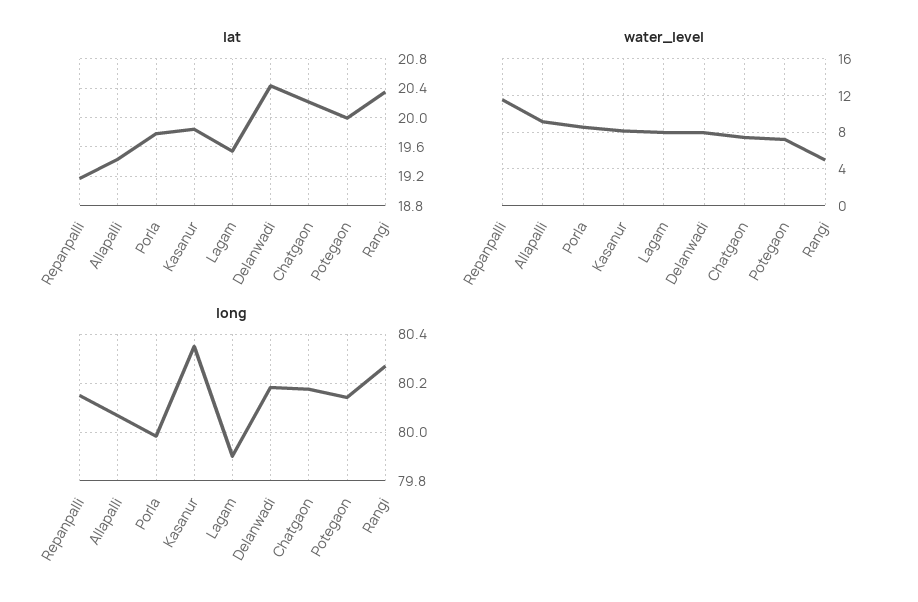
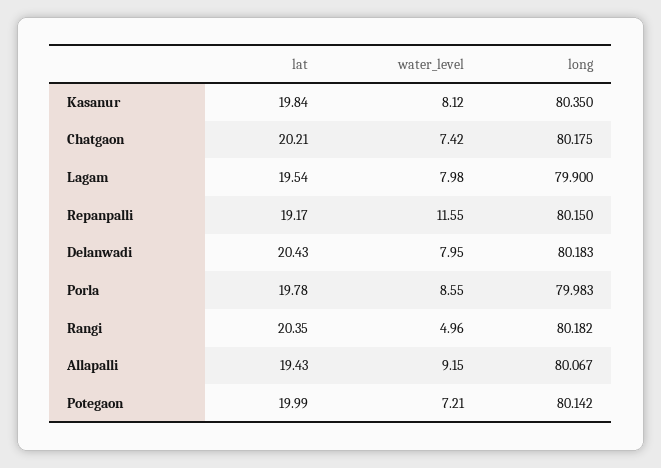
  {
    "lat": {
      "Repanpalli": 19.17,
      "Allapalli": 19.43,
      "Porla": 19.78,
      "Kasanur": 19.84,
      "Lagam": 19.54,
      "Delanwadi": 20.43,
      "Chatgaon": 20.21,
      "Potegaon": 19.99,
      "Rangi": 20.35
    },
    "water_level": {
      "Repanpalli": 11.55,
      "Allapalli": 9.15,
      "Porla": 8.55,
      "Kasanur": 8.12,
      "Lagam": 7.98,
      "Delanwadi": 7.95,
      "Chatgaon": 7.42,
      "Potegaon": 7.21,
      "Rangi": 4.96
    },
    "long": {
      "Repanpalli": 80.15,
      "Allapalli": 80.067,
      "Porla": 79.983,
      "Kasanur": 80.35,
      "Lagam": 79.9,
      "Delanwadi": 80.183,
      "Chatgaon": 80.175,
      "Potegaon": 80.142,
-     "Rangi": 80.275
+     "Rangi": 80.182
    }
  }

